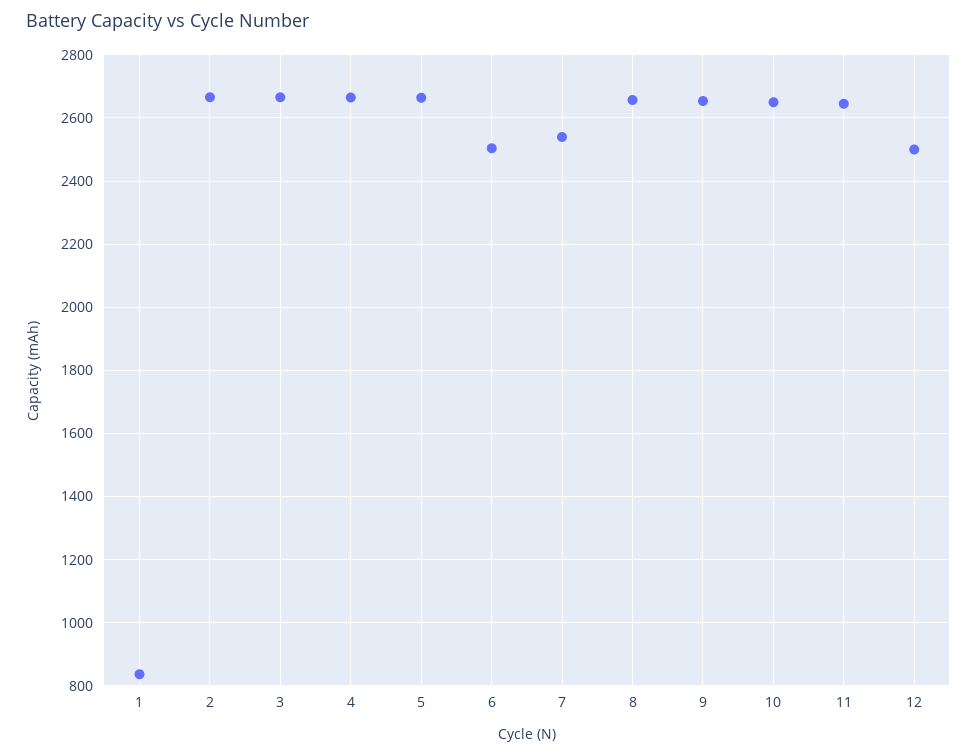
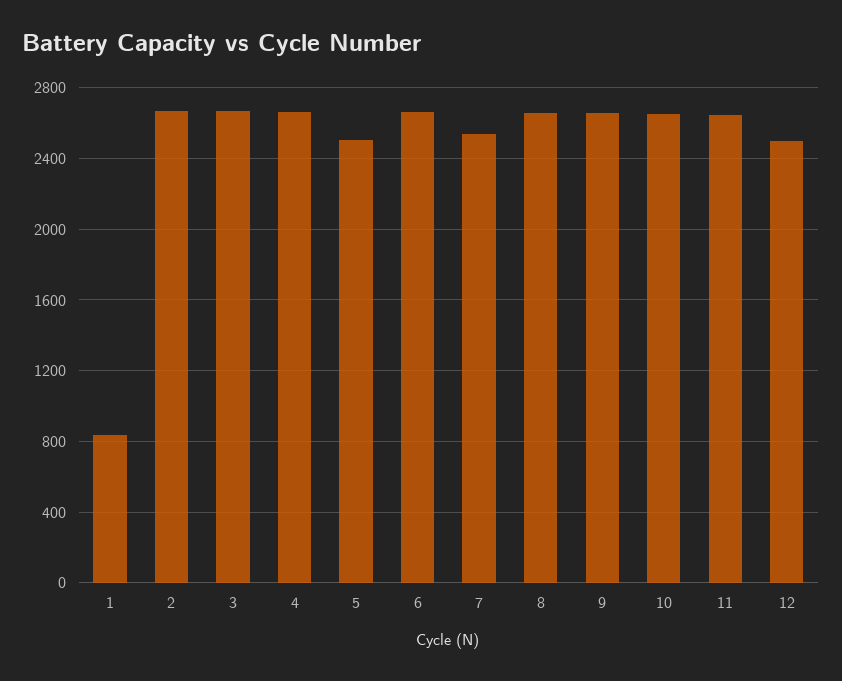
  {
    "1": 840,
    "2": 2660,
    "3": 2660,
    "4": 2660,
-   "5": 2660,
+   "5": 2500,
-   "6": 2500,
+   "6": 2650,
    "7": 2540,
    "8": 2660,
    "9": 2660,
    "10": 2660,
    "11": 2640,
    "12": 2500
  }

